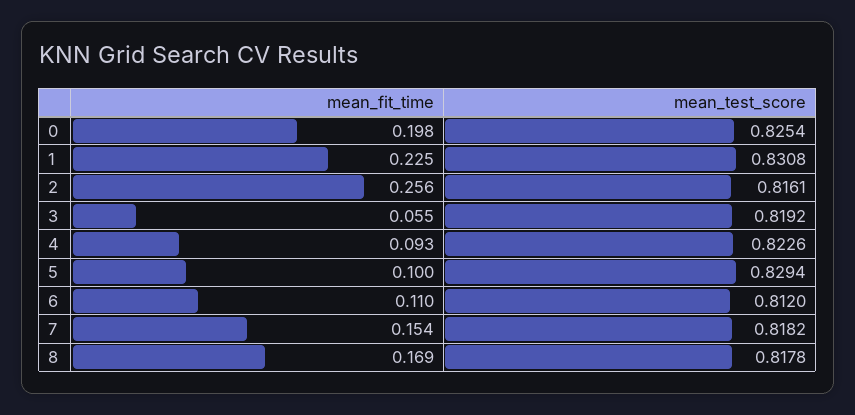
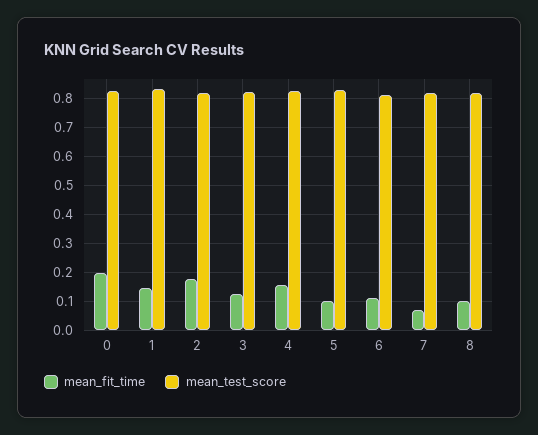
  {
    "mean_fit_time": {
      "0": 0.198,
-     "1": 0.225,
+     "1": 0.15,
-     "2": 0.256,
+     "2": 0.175,
-     "3": 0.055,
+     "3": 0.125,
-     "4": 0.093,
+     "4": 0.15,
      "5": 0.1,
      "6": 0.11,
-     "7": 0.154,
+     "7": 0.075,
-     "8": 0.169
+     "8": 0.1
    },
    "mean_test_score": {
      "0": 0.8254,
      "1": 0.8308,
      "2": 0.8161,
      "3": 0.8192,
      "4": 0.8226,
      "5": 0.8294,
      "6": 0.812,
      "7": 0.8182,
      "8": 0.8178
    }
  }

